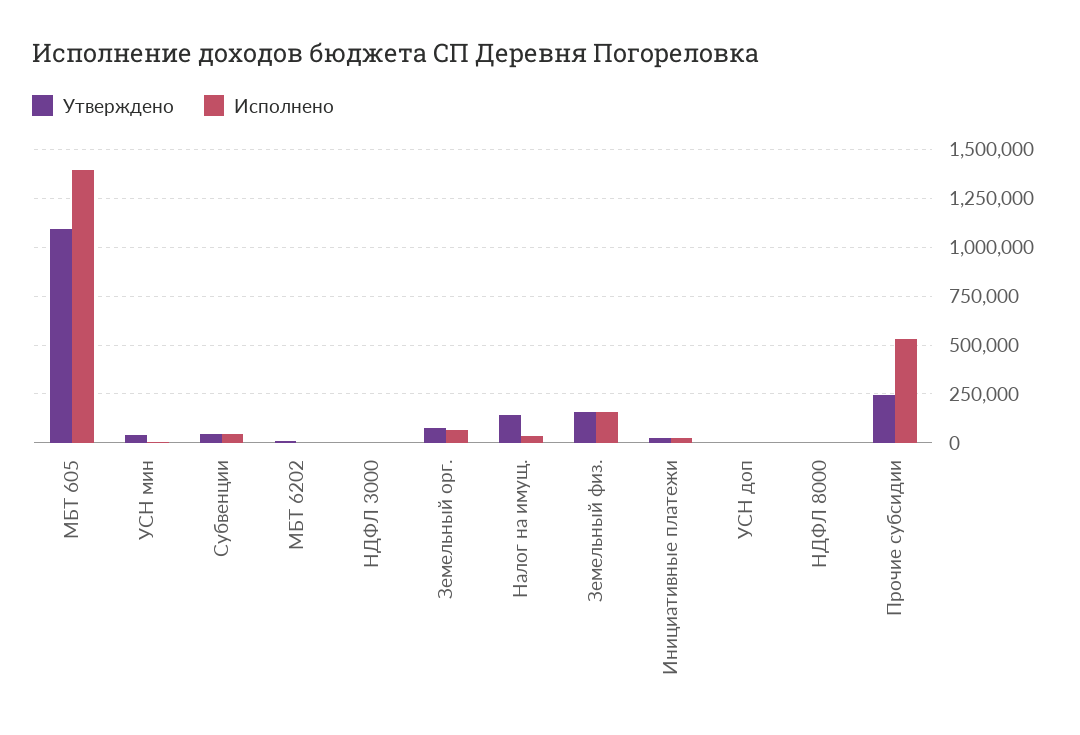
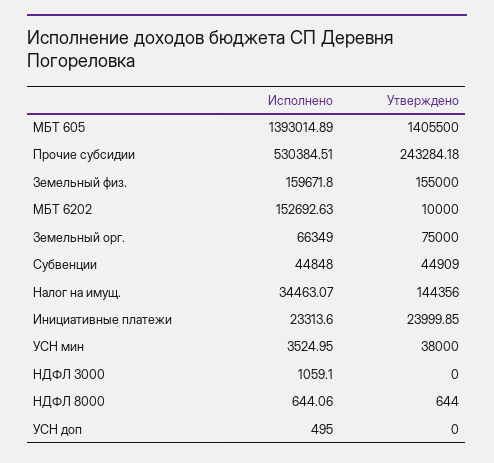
  {
    "Утверждено": {
-     "МБТ 605": 1100000,
+     "МБТ 605": 1405500,
      "УСН мин": 38000,
      "Субвенции": 44909,
      "МБТ 6202": 10000,
      "НДФЛ 3000": 0,
      "Земельный орг.": 75000,
      "Налог на имущ.": 144356,
      "Земельный физ.": 155000,
      "Инициативные платежи": 23999.85,
      "УСН доп": 0,
      "НДФЛ 8000": 644,
      "Прочие субсидии": 243284.18
    },
    "Исполнено": {
      "МБТ 605": 1393014.89,
      "УСН мин": 3524.95,
      "Субвенции": 44848,
-     "МБТ 6202": 0,
+     "МБТ 6202": 152692.63,
      "НДФЛ 3000": 1059.1,
      "Земельный орг.": 66349,
      "Налог на имущ.": 34463.07,
      "Земельный физ.": 159671.8,
      "Инициативные платежи": 23313.6,
      "УСН доп": 495,
      "НДФЛ 8000": 644.06,
      "Прочие субсидии": 530384.51
    }
  }

